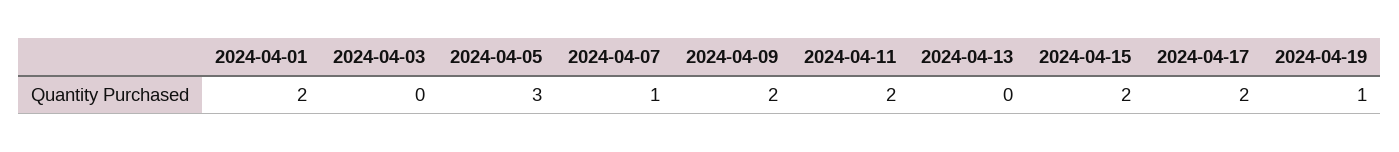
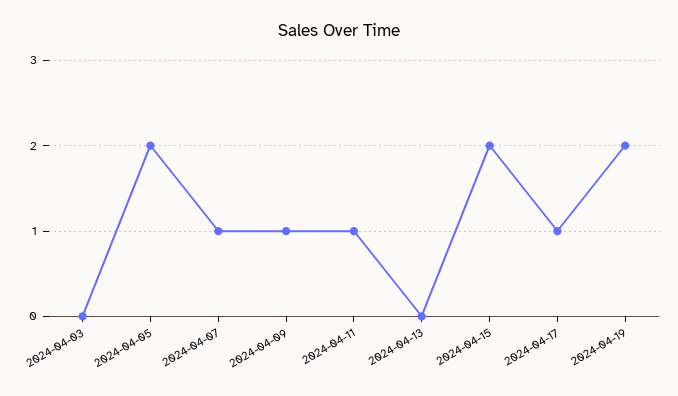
  {
-   "2024-04-01": 2,
    "2024-04-03": 0,
-   "2024-04-05": 3,
+   "2024-04-05": 2,
    "2024-04-07": 1,
-   "2024-04-09": 2,
+   "2024-04-09": 1,
-   "2024-04-11": 2,
+   "2024-04-11": 1,
    "2024-04-13": 0,
    "2024-04-15": 2,
-   "2024-04-17": 2,
+   "2024-04-17": 1,
-   "2024-04-19": 1
+   "2024-04-19": 2
  }

